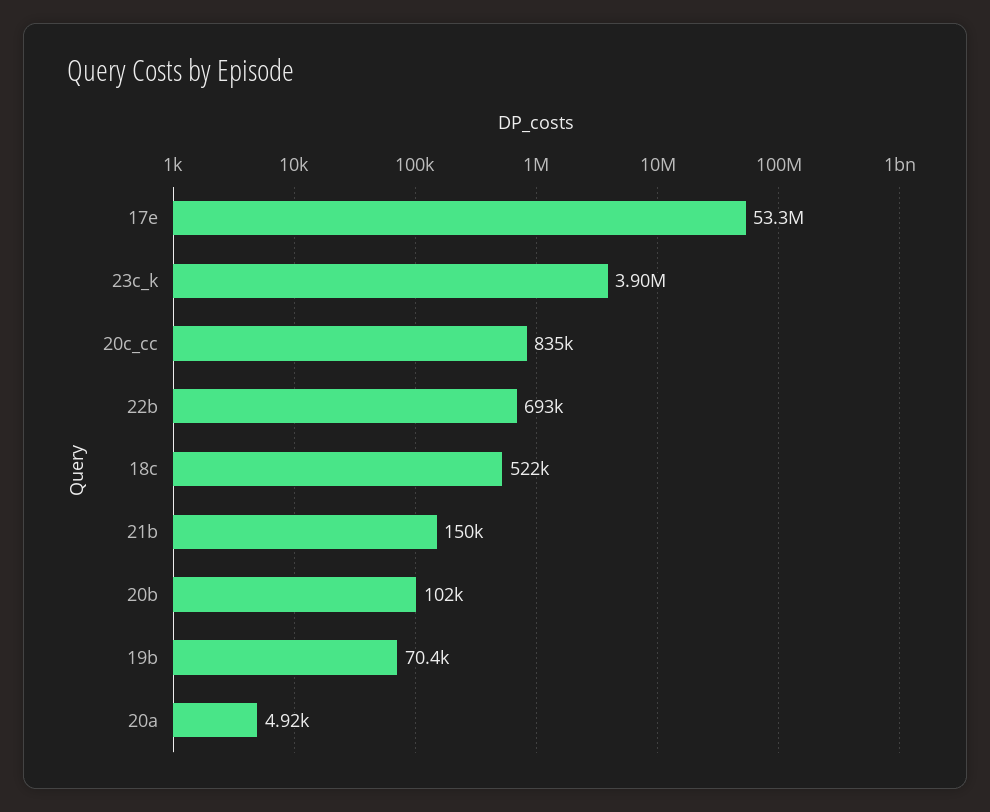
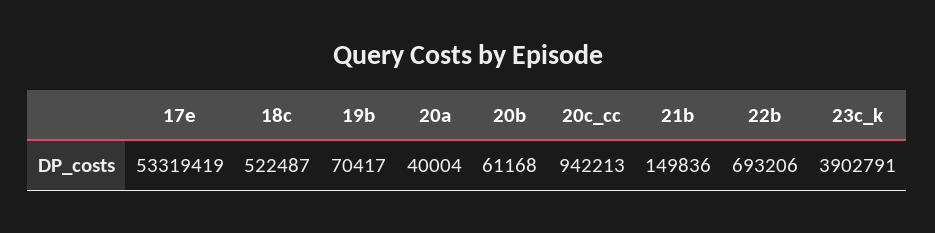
  {
    "17e": 53319419,
    "23c_k": 3902791,
-   "20c_cc": 835000,
+   "20c_cc": 942213,
    "22b": 693206,
    "18c": 522487,
    "21b": 149836,
-   "20b": 102000,
+   "20b": 61168,
    "19b": 70417,
-   "20a": 4920
+   "20a": 40004
  }

